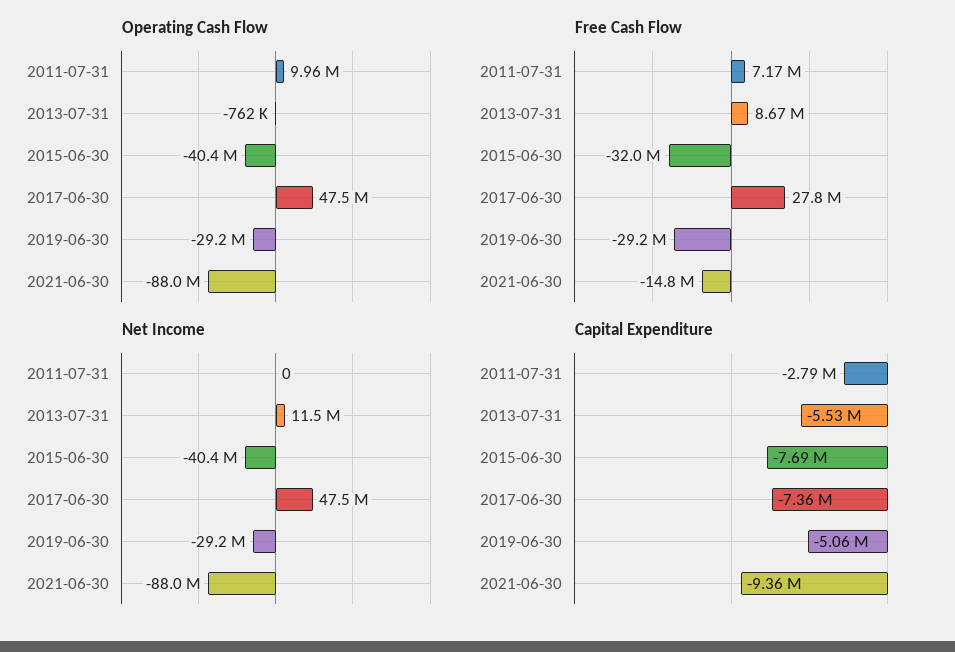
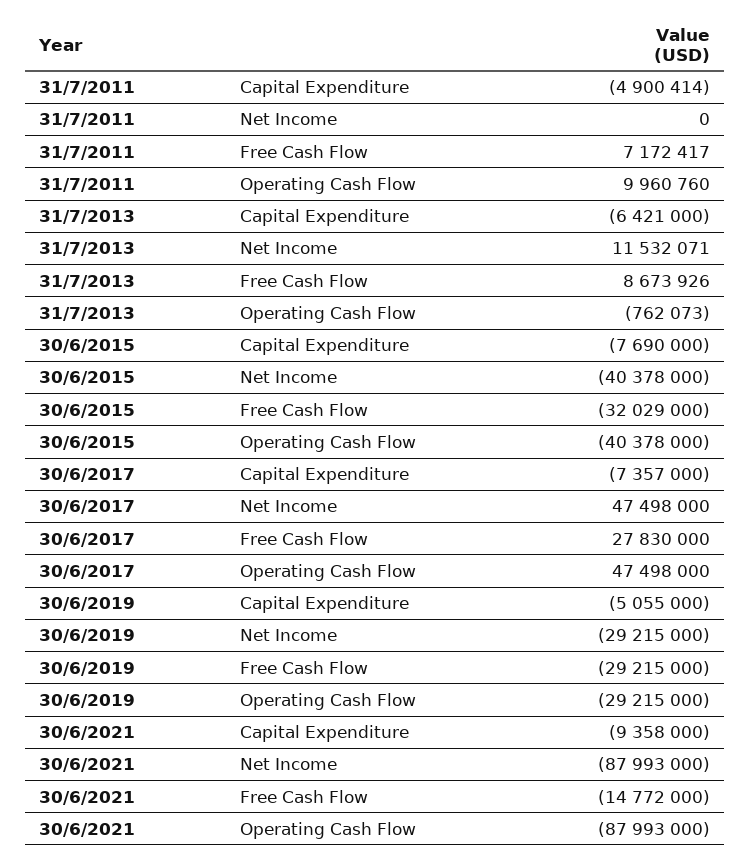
  {
    "Operating Cash Flow": {
      "2011-07-31": 9960760,
      "2013-07-31": -762073,
      "2015-06-30": -40378000,
      "2017-06-30": 47498000,
      "2019-06-30": -29215000,
      "2021-06-30": -87993000
    },
    "Free Cash Flow": {
      "2011-07-31": 7172417,
      "2013-07-31": 8673926,
      "2015-06-30": -32029000,
      "2017-06-30": 27830000,
      "2019-06-30": -29215000,
      "2021-06-30": -14772000
    },
    "Net Income": {
      "2011-07-31": 0,
      "2013-07-31": 11532071,
      "2015-06-30": -40378000,
      "2017-06-30": 47498000,
      "2019-06-30": -29215000,
      "2021-06-30": -87993000
    },
    "Capital Expenditure": {
-     "2011-07-31": -2790000,
+     "2011-07-31": -4900414,
-     "2013-07-31": -5530000,
+     "2013-07-31": -6421000,
      "2015-06-30": -7690000,
      "2017-06-30": -7357000,
      "2019-06-30": -5055000,
      "2021-06-30": -9358000
    }
  }

